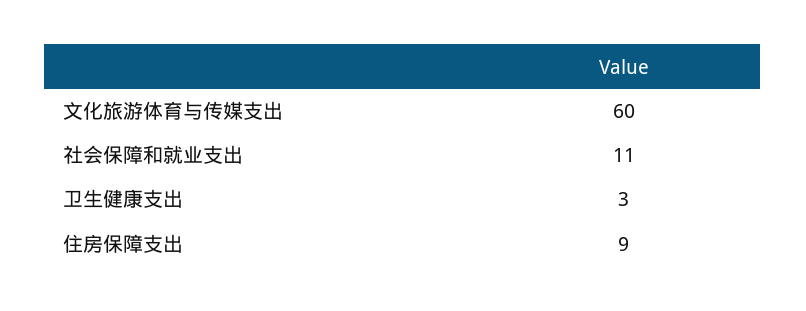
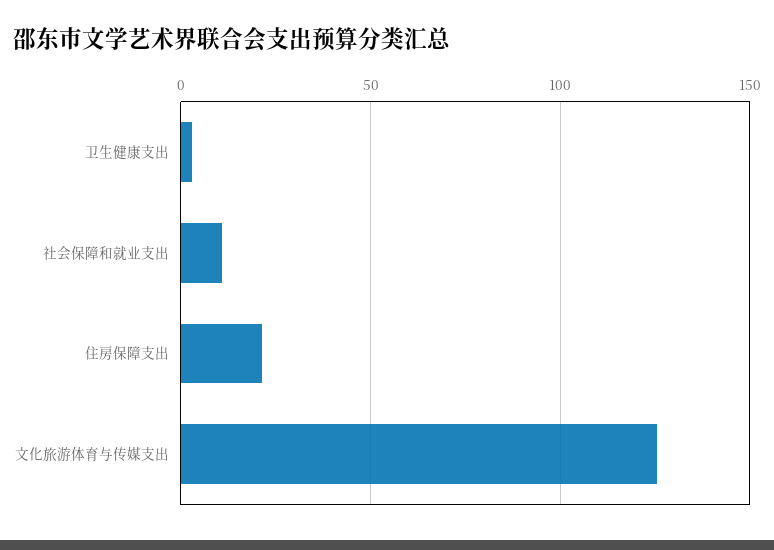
  {
-   "文化旅游体育与传媒支出": 60,
+   "文化旅游体育与传媒支出": 125,
    "社会保障和就业支出": 11,
    "卫生健康支出": 3,
-   "住房保障支出": 9
+   "住房保障支出": 20
  }

